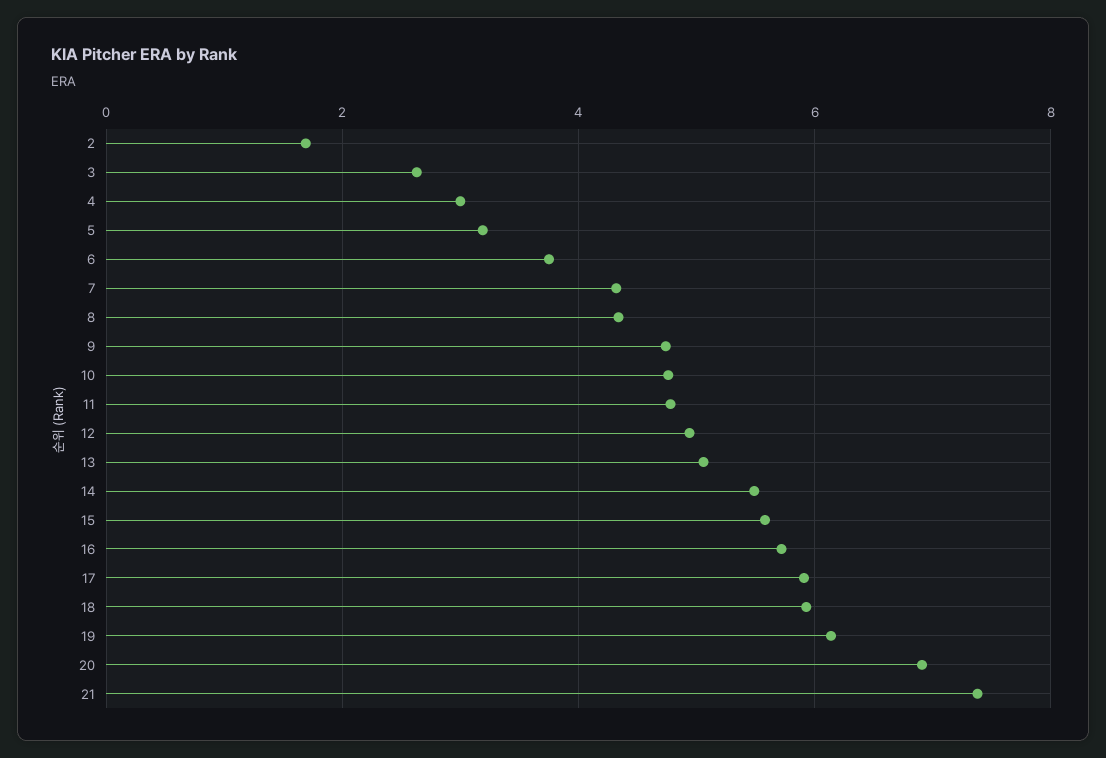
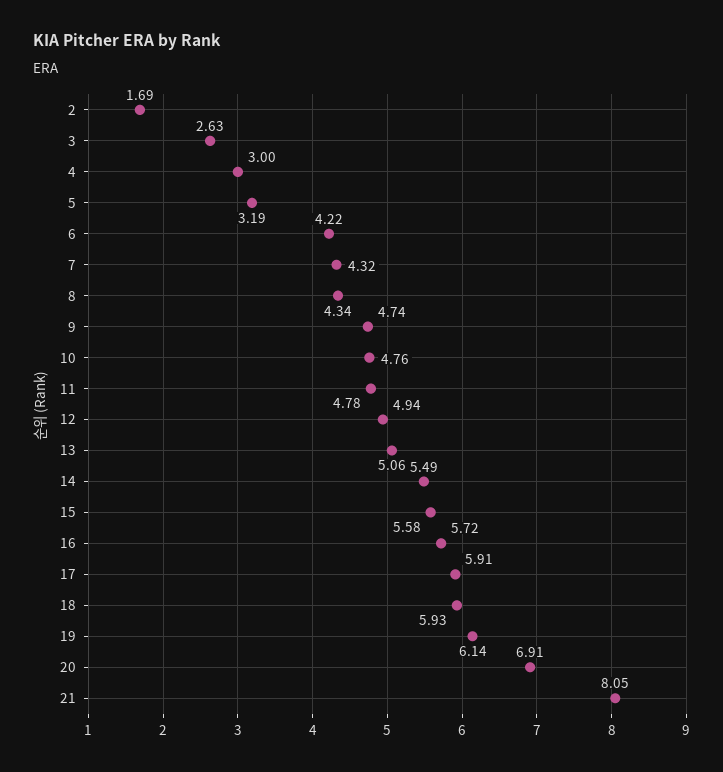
  {
    "2": 1.69,
    "3": 2.63,
    "4": 3,
    "5": 3.19,
-   "6": 3.8,
+   "6": 4.22,
    "7": 4.32,
    "8": 4.34,
    "9": 4.74,
    "10": 4.76,
    "11": 4.78,
    "12": 4.94,
    "13": 5.06,
    "14": 5.49,
    "15": 5.58,
    "16": 5.72,
    "17": 5.91,
    "18": 5.93,
    "19": 6.14,
    "20": 6.91,
-   "21": 7.4
+   "21": 8.05
  }

